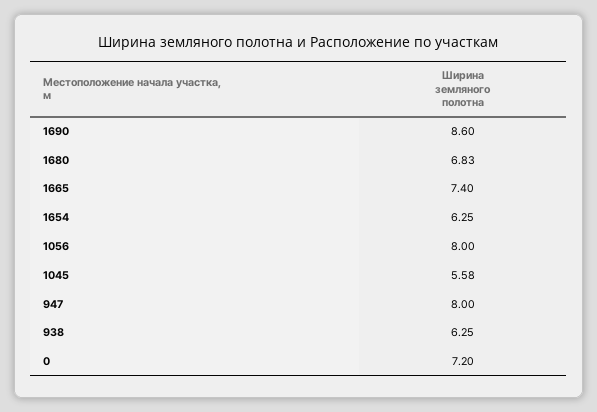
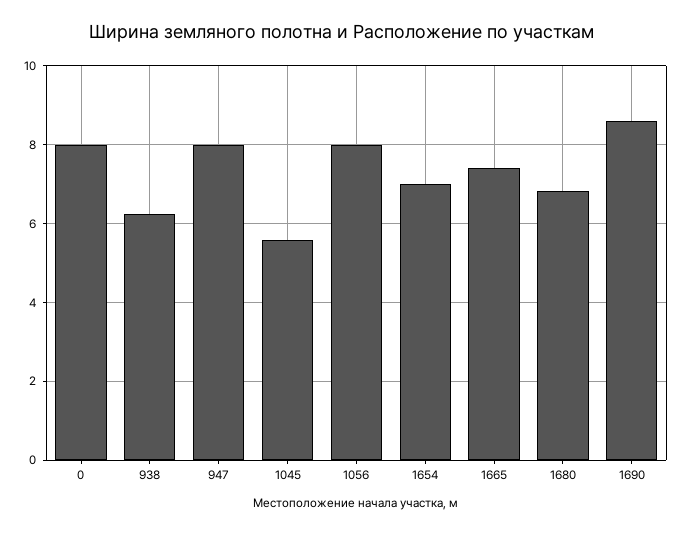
  {
    "1690": 8.6,
    "1680": 6.83,
    "1665": 7.4,
-   "1654": 6.25,
+   "1654": 7,
    "1056": 8,
    "1045": 5.58,
    "947": 8,
    "938": 6.25,
-   "0": 7.2
+   "0": 8
  }

